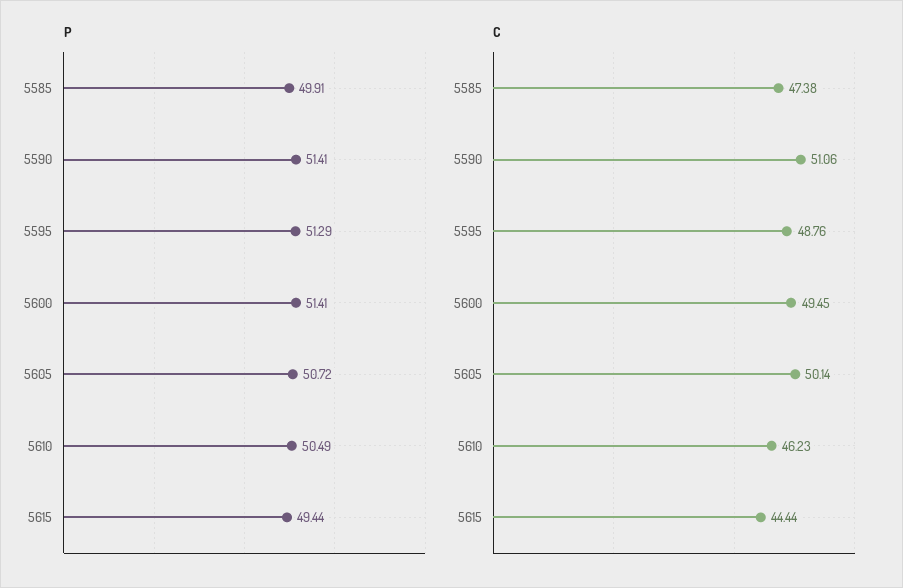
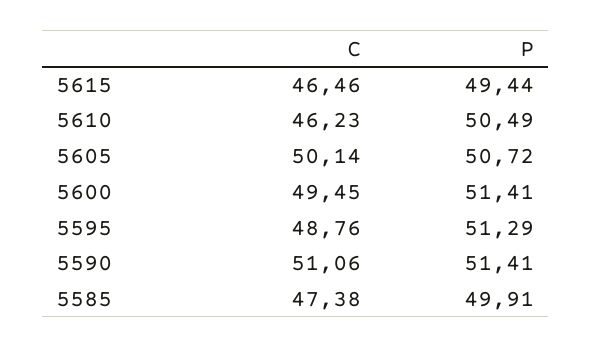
  {
    "P": {
      "5585": 49.91,
      "5590": 51.41,
      "5595": 51.29,
      "5600": 51.41,
      "5605": 50.72,
      "5610": 50.49,
      "5615": 49.44
    },
    "C": {
      "5585": 47.38,
      "5590": 51.06,
      "5595": 48.76,
      "5600": 49.45,
      "5605": 50.14,
      "5610": 46.23,
-     "5615": 44.44
+     "5615": 46.46
    }
  }

